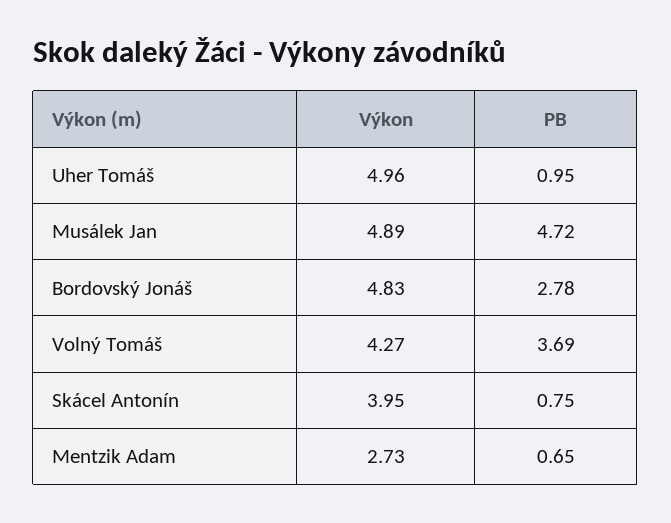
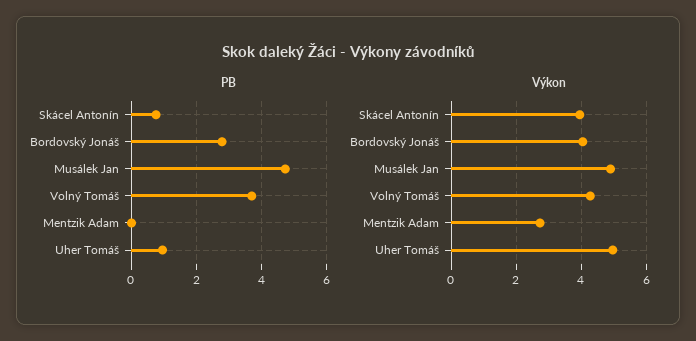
  {
    "Výkon": {
      "Uher Tomáš": 4.96,
      "Musálek Jan": 4.89,
-     "Bordovský Jonáš": 4.83,
+     "Bordovský Jonáš": 4,
      "Volný Tomáš": 4.27,
      "Skácel Antonín": 3.95,
      "Mentzik Adam": 2.73
    },
    "PB": {
      "Uher Tomáš": 0.95,
      "Musálek Jan": 4.72,
      "Bordovský Jonáš": 2.78,
      "Volný Tomáš": 3.69,
      "Skácel Antonín": 0.75,
-     "Mentzik Adam": 0.65
+     "Mentzik Adam": 0
    }
  }

